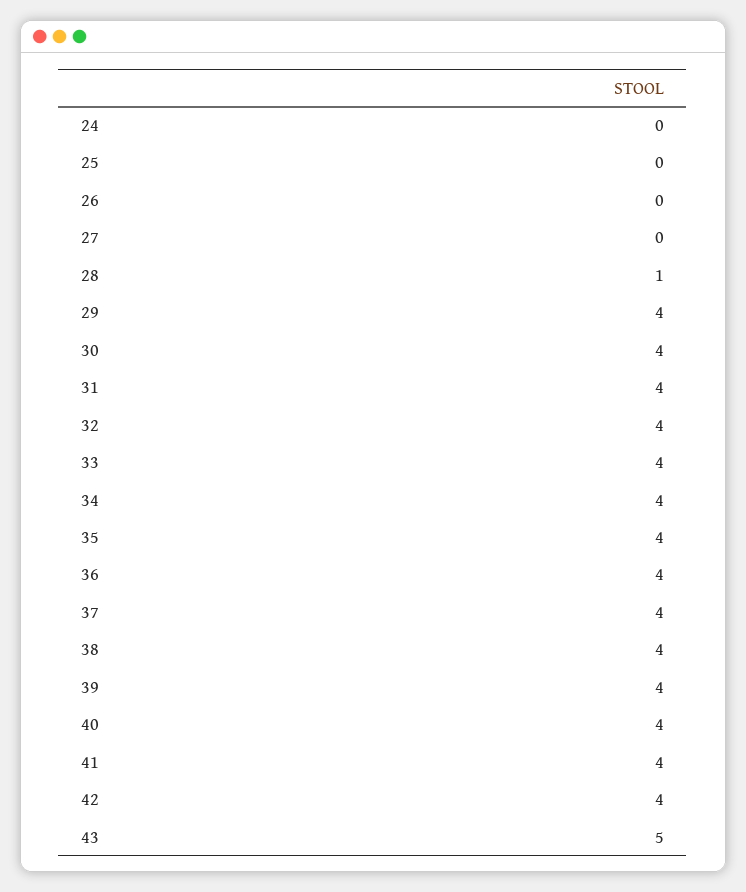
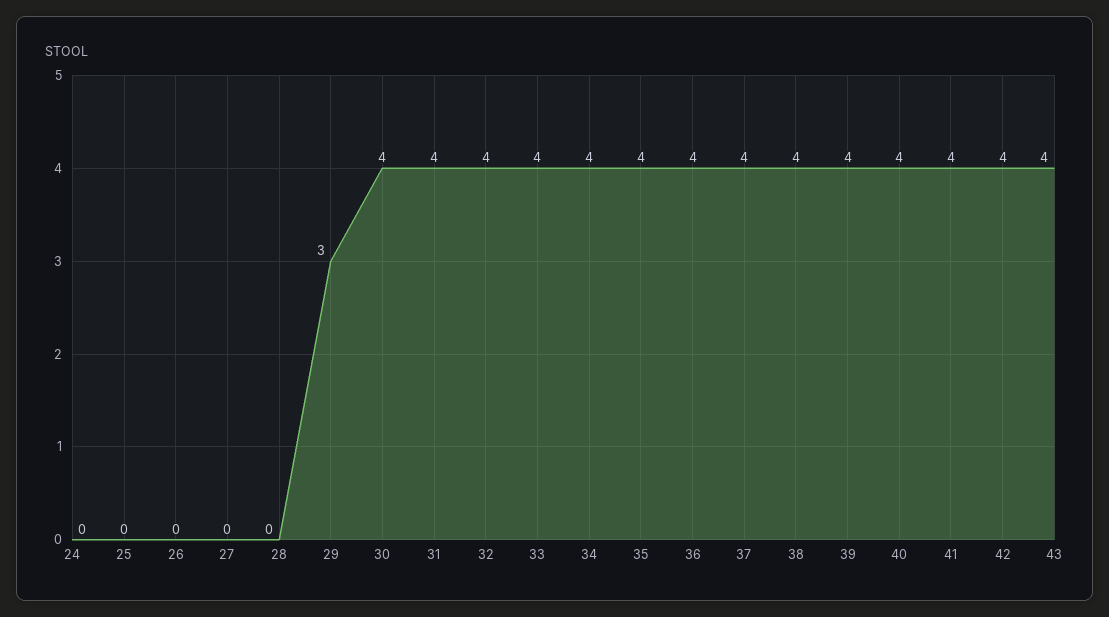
  {
    "24": 0,
    "25": 0,
    "26": 0,
    "27": 0,
-   "28": 1,
+   "28": 0,
-   "29": 4,
+   "29": 3,
    "30": 4,
    "31": 4,
    "32": 4,
    "33": 4,
    "34": 4,
    "35": 4,
    "36": 4,
    "37": 4,
    "38": 4,
    "39": 4,
    "40": 4,
    "41": 4,
    "42": 4,
-   "43": 5
+   "43": 4
  }

